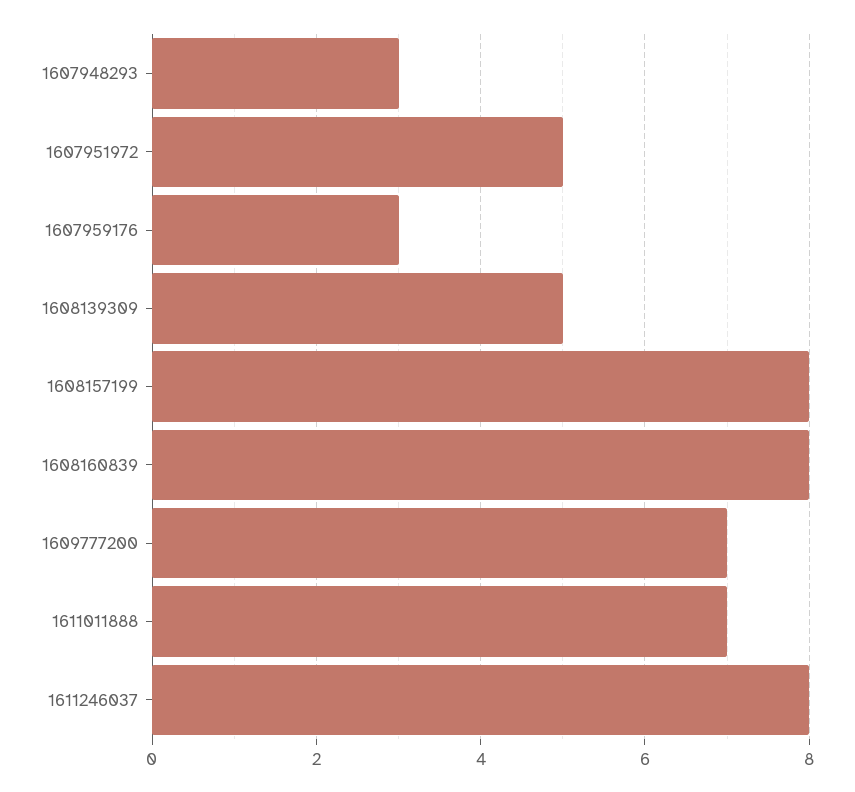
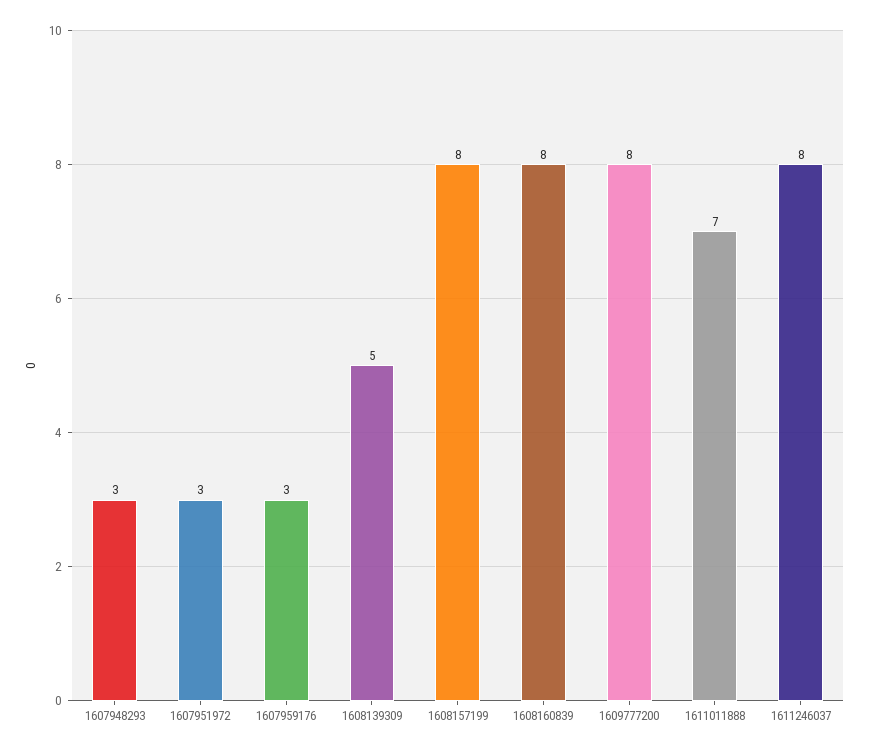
  {
    "1607948293": 3,
-   "1607951972": 5,
+   "1607951972": 3,
    "1607959176": 3,
    "1608139309": 5,
    "1608157199": 8,
    "1608160839": 8,
-   "1609777200": 7,
+   "1609777200": 8,
    "1611011888": 7,
    "1611246037": 8
  }

